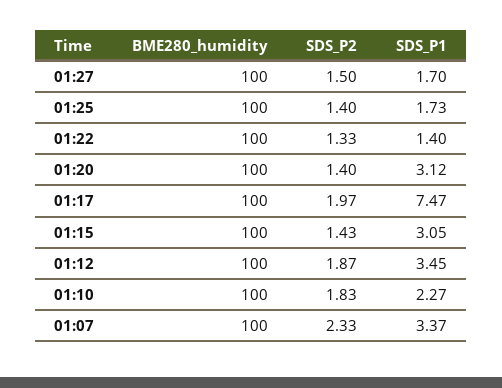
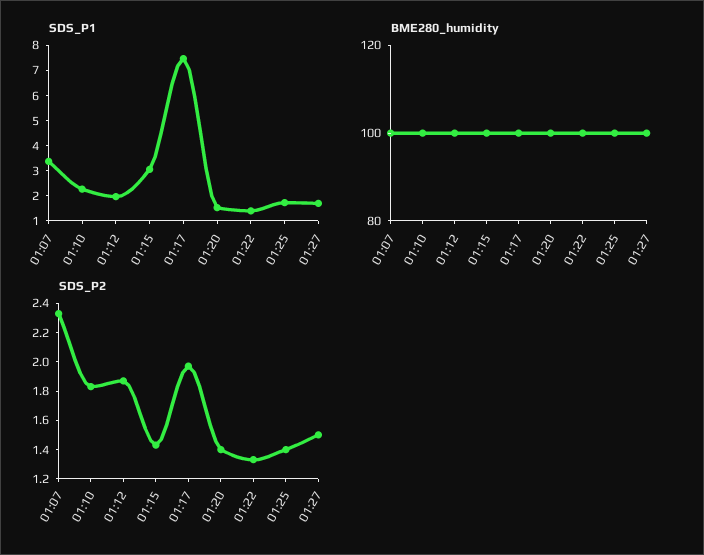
  {
    "BME280_humidity": {
      "01:27": 100,
      "01:25": 100,
      "01:22": 100,
      "01:20": 100,
      "01:17": 100,
      "01:15": 100,
      "01:12": 100,
      "01:10": 100,
      "01:07": 100
    },
    "SDS_P2": {
      "01:27": 1.5,
      "01:25": 1.4,
      "01:22": 1.33,
      "01:20": 1.4,
      "01:17": 1.97,
      "01:15": 1.43,
      "01:12": 1.87,
      "01:10": 1.83,
      "01:07": 2.33
    },
    "SDS_P1": {
      "01:27": 1.7,
      "01:25": 1.73,
      "01:22": 1.4,
-     "01:20": 3.12,
+     "01:20": 1.5,
      "01:17": 7.47,
      "01:15": 3.05,
-     "01:12": 3.45,
+     "01:12": 2,
      "01:10": 2.27,
      "01:07": 3.37
    }
  }

